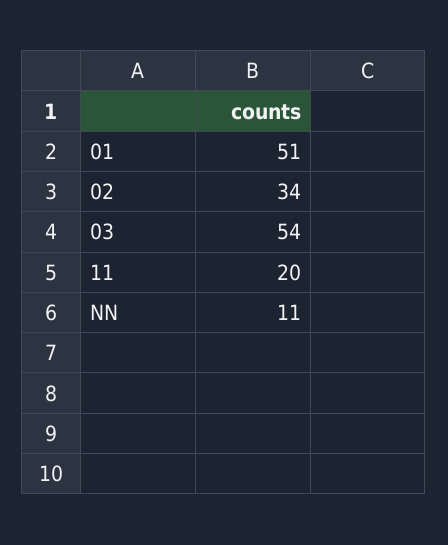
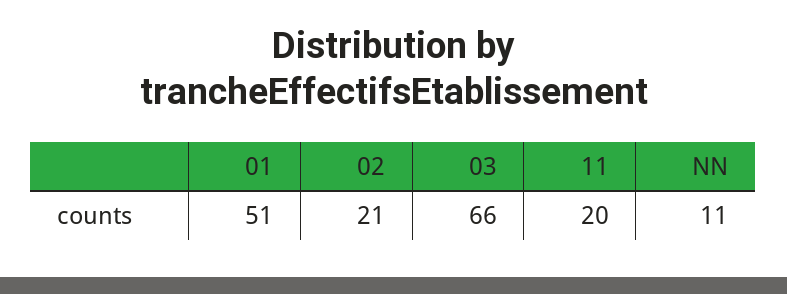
  {
    "01": 51,
-   "02": 34,
+   "02": 21,
-   "03": 54,
+   "03": 66,
    "11": 20,
    "NN": 11
  }

